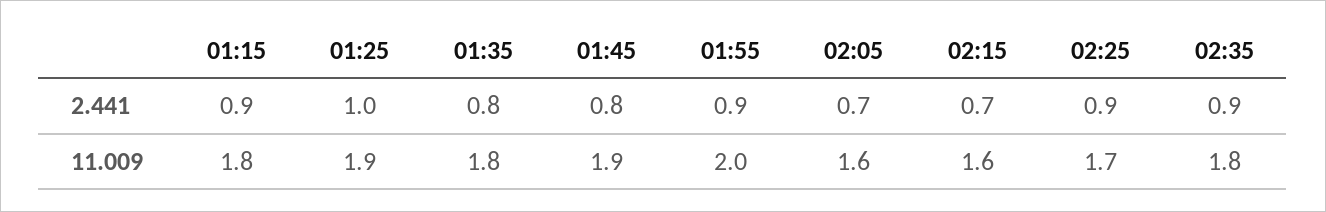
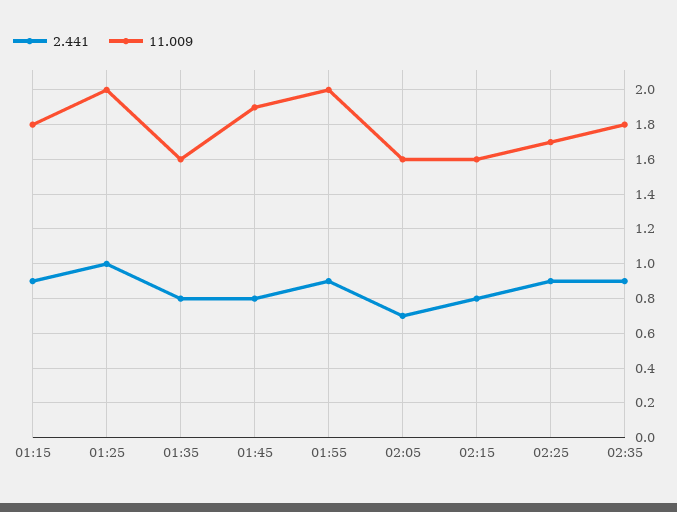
  {
    "2.441": {
      "01:15": 0.9,
      "01:25": 1,
      "01:35": 0.8,
      "01:45": 0.8,
      "01:55": 0.9,
      "02:05": 0.7,
-     "02:15": 0.7,
+     "02:15": 0.8,
      "02:25": 0.9,
      "02:35": 0.9
    },
    "11.009": {
      "01:15": 1.8,
-     "01:25": 1.9,
+     "01:25": 2,
-     "01:35": 1.8,
+     "01:35": 1.6,
      "01:45": 1.9,
      "01:55": 2,
      "02:05": 1.6,
      "02:15": 1.6,
      "02:25": 1.7,
      "02:35": 1.8
    }
  }

